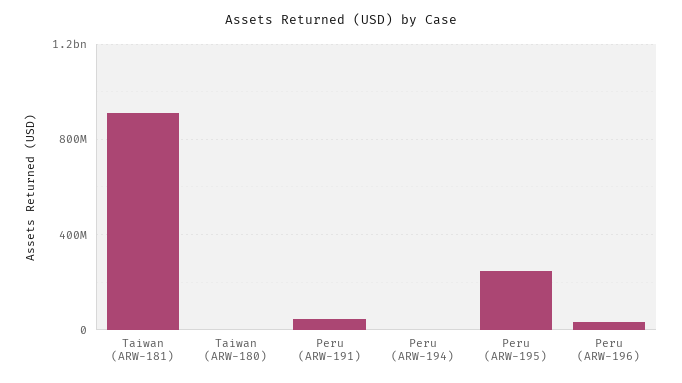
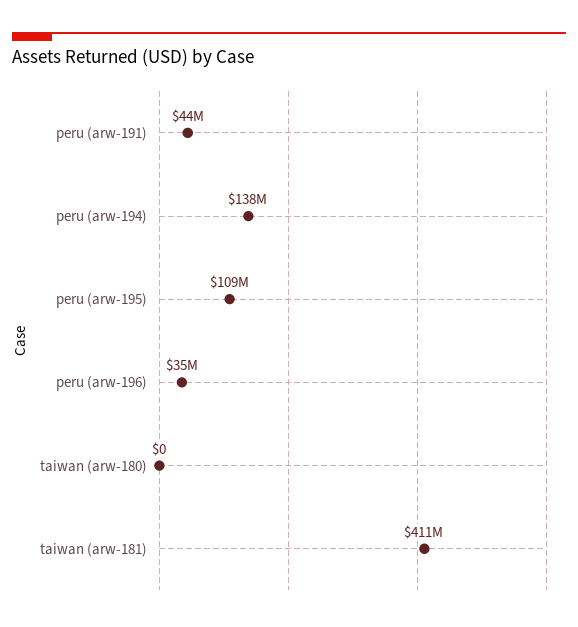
  {
-   "Taiwan (ARW-181)": 900000000,
+   "Taiwan (ARW-181)": 411000000,
    "Taiwan (ARW-180)": 0,
    "Peru (ARW-191)": 44000000,
-   "Peru (ARW-194)": 0,
+   "Peru (ARW-194)": 138000000,
-   "Peru (ARW-195)": 250000000,
+   "Peru (ARW-195)": 109000000,
    "Peru (ARW-196)": 35000000
  }

